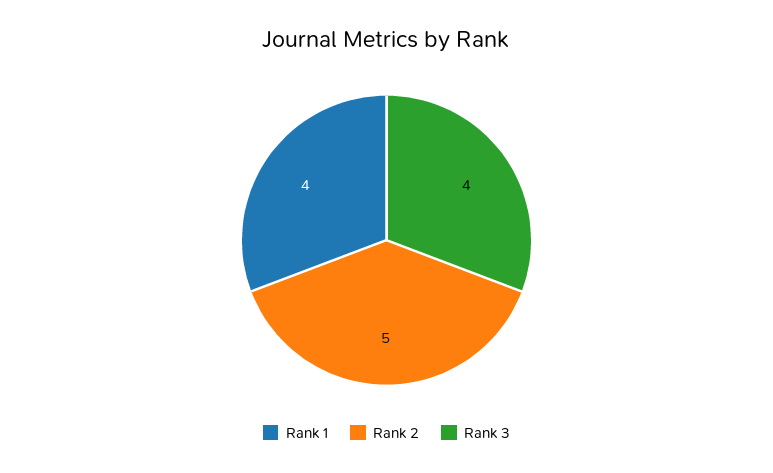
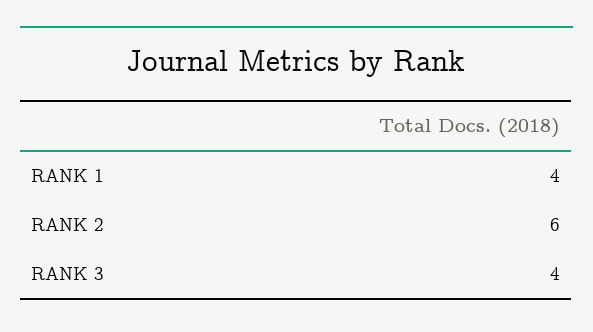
  {
    "Rank 1": 4,
-   "Rank 2": 5,
+   "Rank 2": 6,
    "Rank 3": 4
  }

